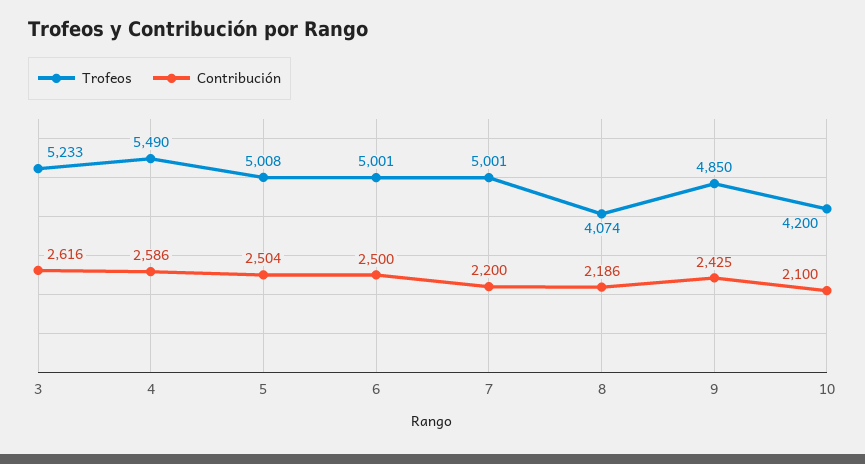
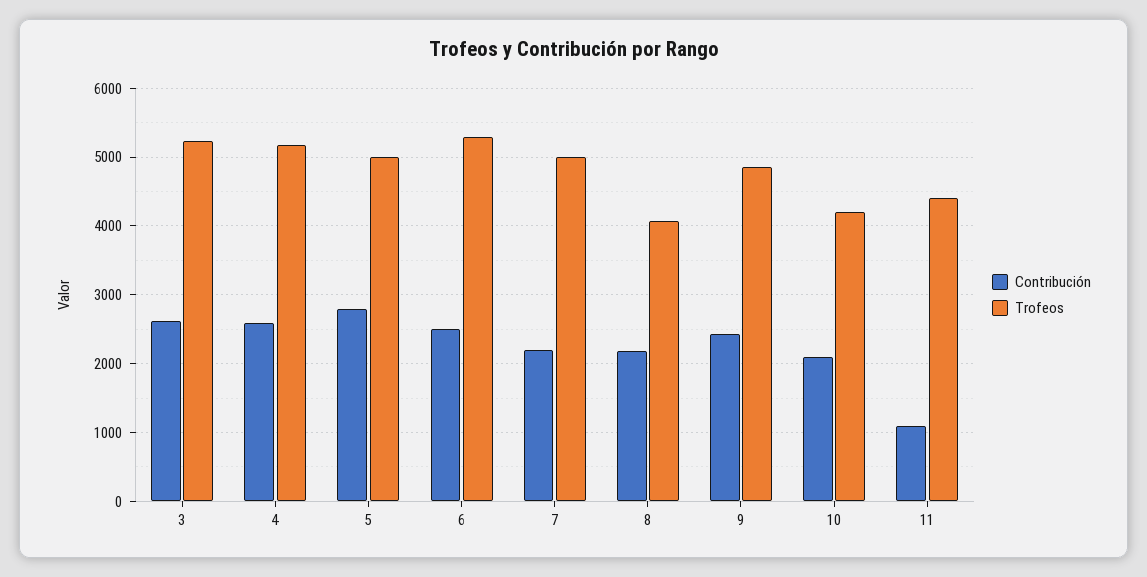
  {
    "Trofeos": {
      "3": 5233,
-     "4": 5490,
+     "4": 5200,
      "5": 5008,
-     "6": 5001,
+     "6": 5300,
      "7": 5001,
      "8": 4074,
      "9": 4850,
-     "10": 4200
+     "10": 4200,
+     "11": 4400
    },
    "Contribución": {
      "3": 2616,
      "4": 2586,
-     "5": 2504,
+     "5": 2800,
      "6": 2500,
      "7": 2200,
      "8": 2186,
      "9": 2425,
-     "10": 2100
+     "10": 2100,
+     "11": 1100
    }
  }

